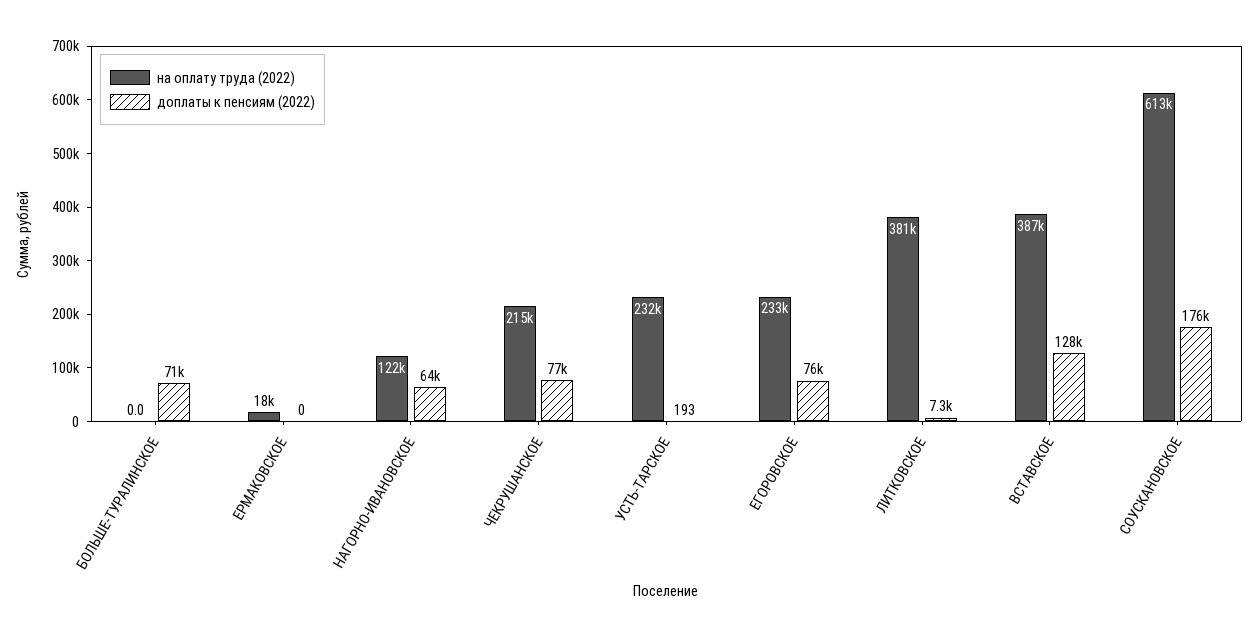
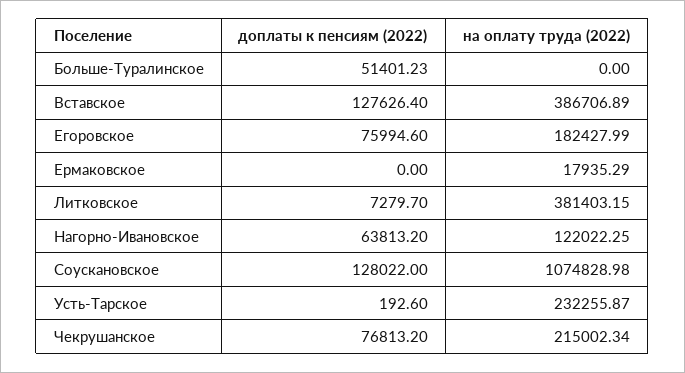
  {
    "на оплату труда (2022)": {
      "БОЛЬШЕ-ТУРАЛИНСКОЕ": 0,
      "ЕРМАКОВСКОЕ": 17935.29,
      "НАГОРНО-ИВАНОВСКОЕ": 122022.25,
      "ЧЕКРУШАНСКОЕ": 215002.34,
      "УСТЬ-ТАРСКОЕ": 232255.87,
-     "ЕГОРОВСКОЕ": 233000,
+     "ЕГОРОВСКОЕ": 182427.99,
      "ЛИТКОВСКОЕ": 381403.15,
      "ВСТАВСКОЕ": 386706.89,
-     "СОУСКАНОВСКОЕ": 613000
+     "СОУСКАНОВСКОЕ": 1074828.98
    },
    "доплаты к пенсиям (2022)": {
-     "БОЛЬШЕ-ТУРАЛИНСКОЕ": 71000,
+     "БОЛЬШЕ-ТУРАЛИНСКОЕ": 51401.23,
      "ЕРМАКОВСКОЕ": 0,
      "НАГОРНО-ИВАНОВСКОЕ": 63813.2,
      "ЧЕКРУШАНСКОЕ": 76813.2,
      "УСТЬ-ТАРСКОЕ": 192.6,
      "ЕГОРОВСКОЕ": 75994.6,
      "ЛИТКОВСКОЕ": 7279.7,
      "ВСТАВСКОЕ": 127626.4,
-     "СОУСКАНОВСКОЕ": 176000
+     "СОУСКАНОВСКОЕ": 128022
    }
  }

